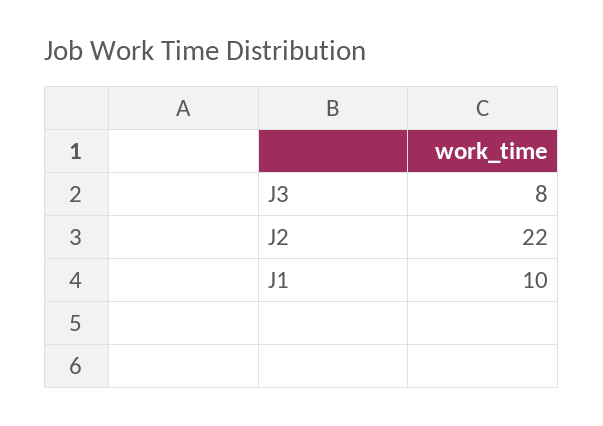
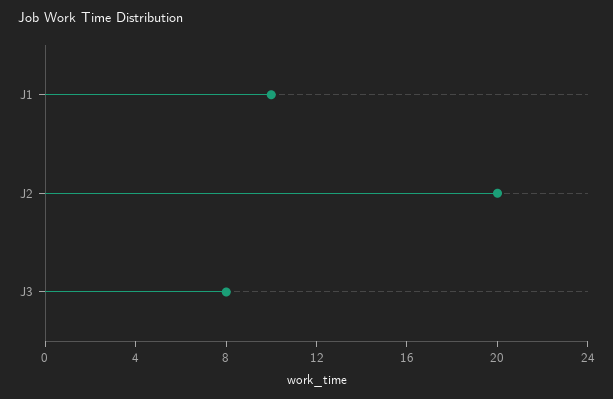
  {
    "J3": 8,
-   "J2": 22,
+   "J2": 20,
    "J1": 10
  }

